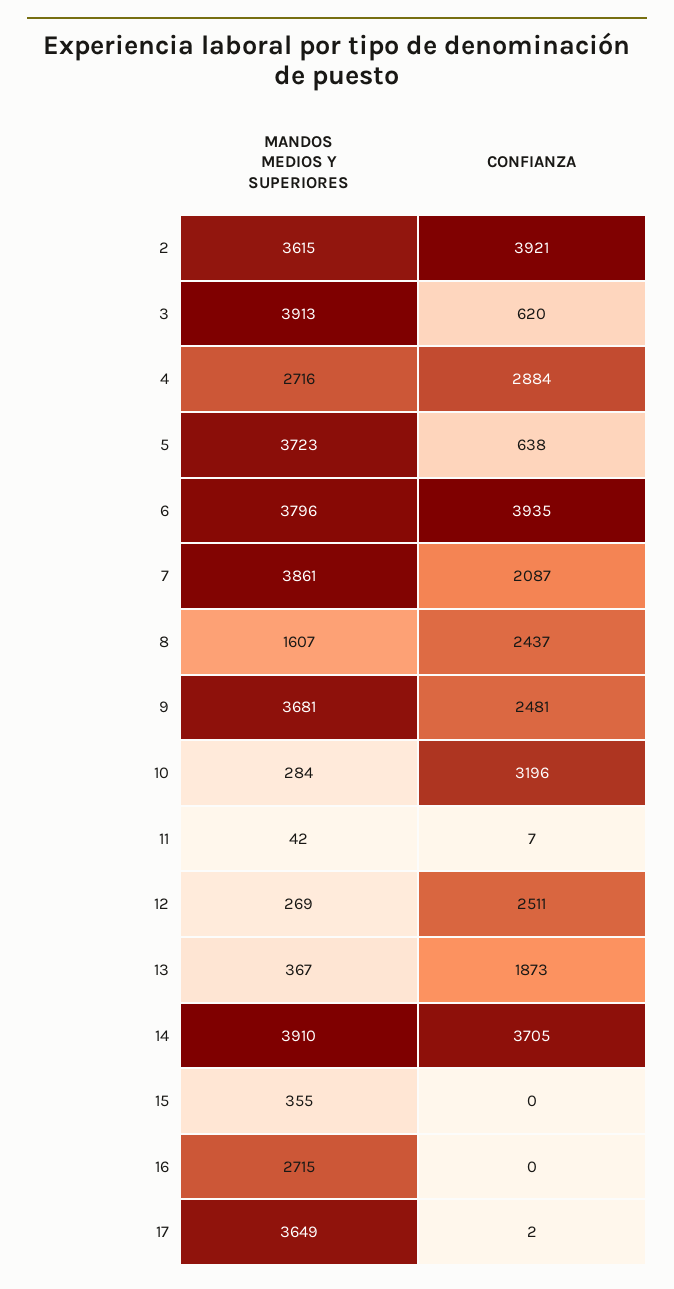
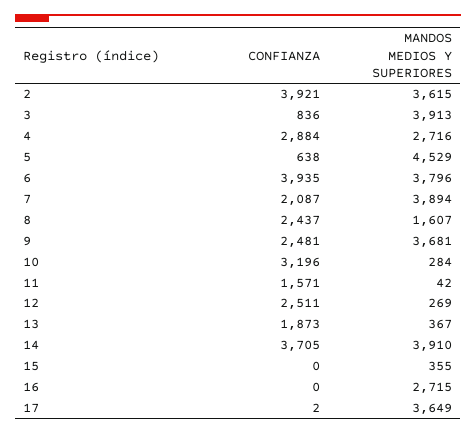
  {
    "MANDOS MEDIOS Y SUPERIORES": {
      "2": 3615,
      "3": 3913,
      "4": 2716,
-     "5": 3723,
+     "5": 4529,
      "6": 3796,
-     "7": 3861,
+     "7": 3894,
      "8": 1607,
      "9": 3681,
      "10": 284,
      "11": 42,
      "12": 269,
      "13": 367,
      "14": 3910,
      "15": 355,
      "16": 2715,
      "17": 3649
    },
    "CONFIANZA": {
      "2": 3921,
-     "3": 620,
+     "3": 836,
      "4": 2884,
      "5": 638,
      "6": 3935,
      "7": 2087,
      "8": 2437,
      "9": 2481,
      "10": 3196,
-     "11": 7,
+     "11": 1571,
      "12": 2511,
      "13": 1873,
      "14": 3705,
      "15": 0,
      "16": 0,
      "17": 2
    }
  }

